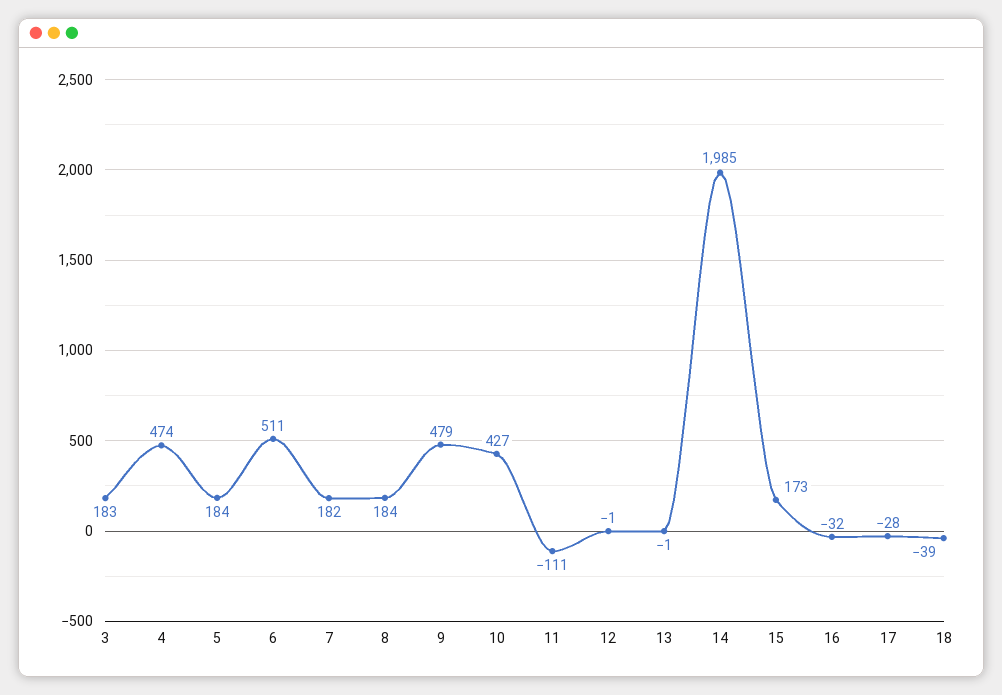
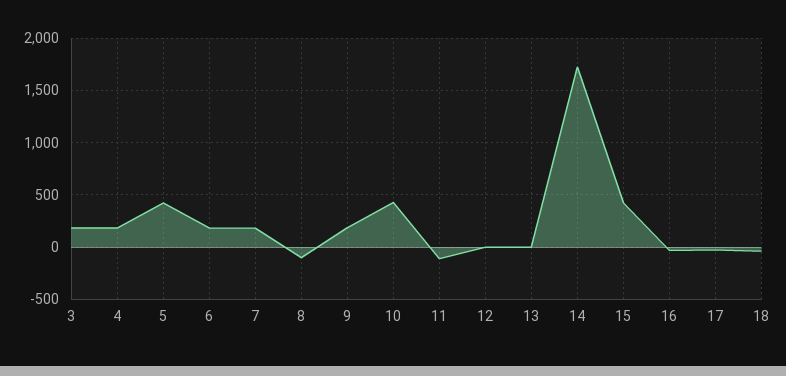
  {
    "3": 183,
-   "4": 474,
+   "4": 200,
-   "5": 184,
+   "5": 400,
-   "6": 511,
+   "6": 200,
    "7": 182,
-   "8": 184,
+   "8": -100,
-   "9": 479,
+   "9": 200,
    "10": 427,
    "11": -111,
    "12": -1,
    "13": -1,
-   "14": 1985,
+   "14": 1700,
-   "15": 173,
+   "15": 400,
    "16": -32,
    "17": -28,
    "18": -39
  }

